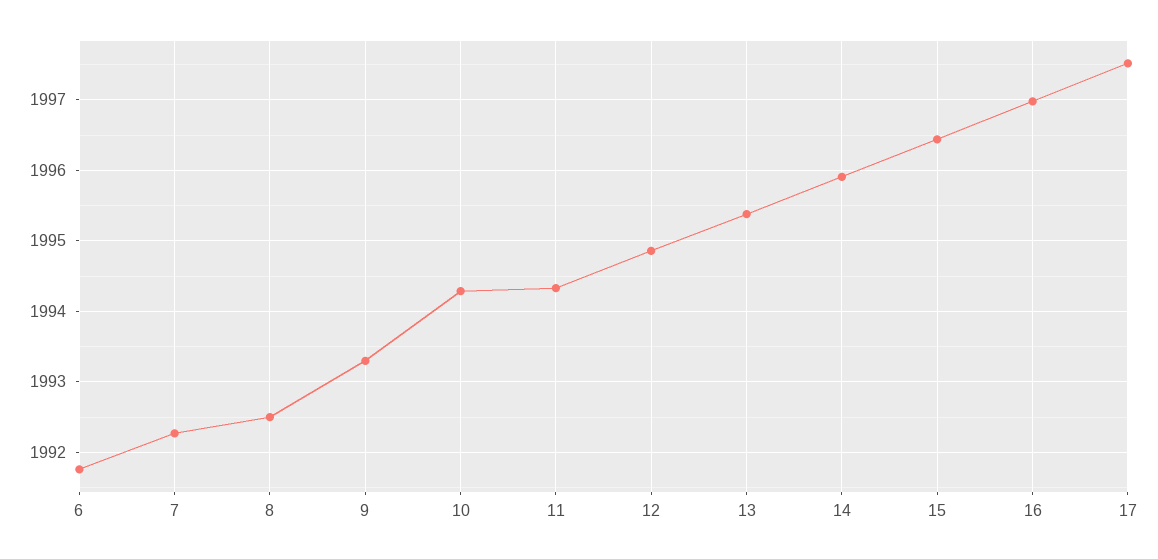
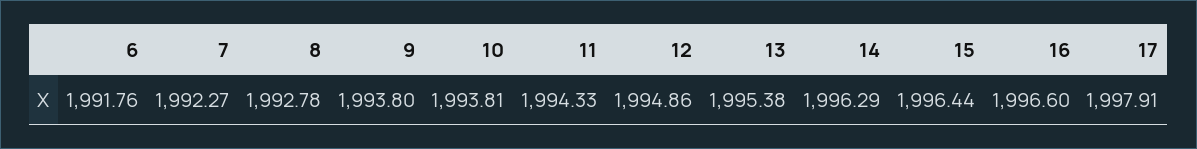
  {
    "6": 1991.76,
    "7": 1992.27,
-   "8": 1992.5,
+   "8": 1992.78,
-   "9": 1993.3,
+   "9": 1993.8,
-   "10": 1994.3,
+   "10": 1993.81,
    "11": 1994.33,
    "12": 1994.86,
    "13": 1995.38,
-   "14": 1995.9,
+   "14": 1996.29,
    "15": 1996.44,
-   "16": 1997,
+   "16": 1996.6,
-   "17": 1997.5
+   "17": 1997.91
  }

